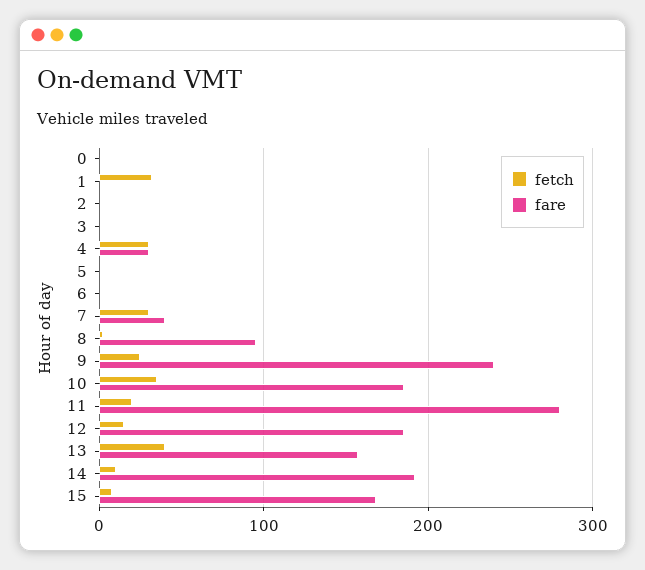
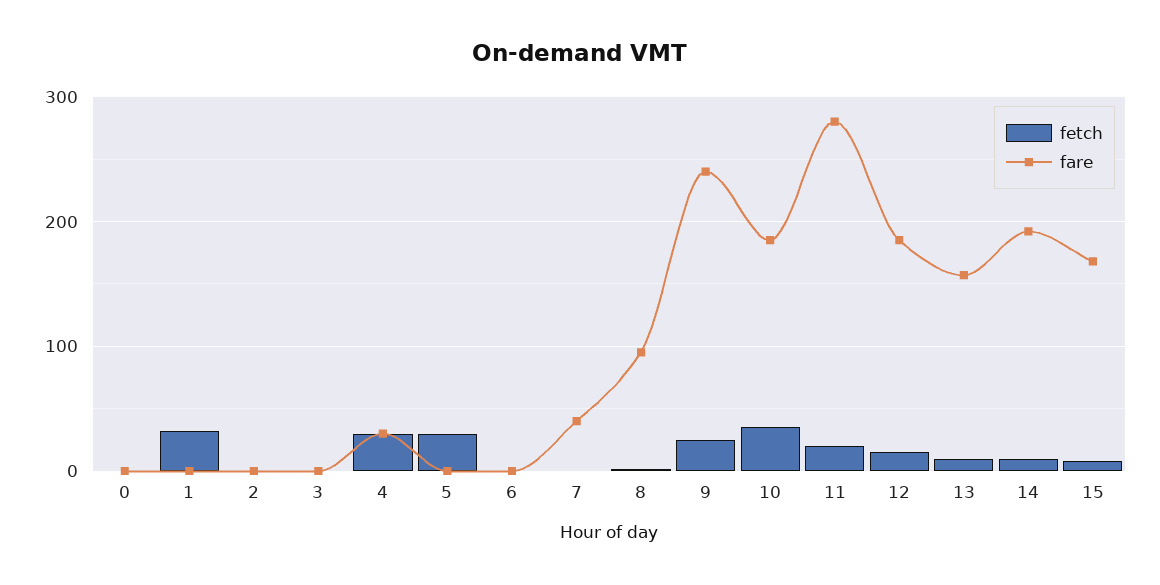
  {
    "fetch": {
      "0": 0,
      "1": 30,
      "2": 0,
      "3": 0,
      "4": 30,
-     "5": 0,
+     "5": 30,
      "6": 0,
-     "7": 30,
+     "7": 0,
      "8": 0,
      "9": 30,
      "10": 40,
      "11": 20,
      "12": 20,
-     "13": 40,
+     "13": 10,
      "14": 10,
      "15": 10
    },
    "fare": {
      "0": 0,
      "1": 0,
      "2": 0,
      "3": 0,
      "4": 30,
      "5": 0,
      "6": 0,
      "7": 40,
      "8": 100,
      "9": 240,
      "10": 190,
      "11": 280,
      "12": 190,
      "13": 160,
      "14": 190,
      "15": 170
    }
  }

